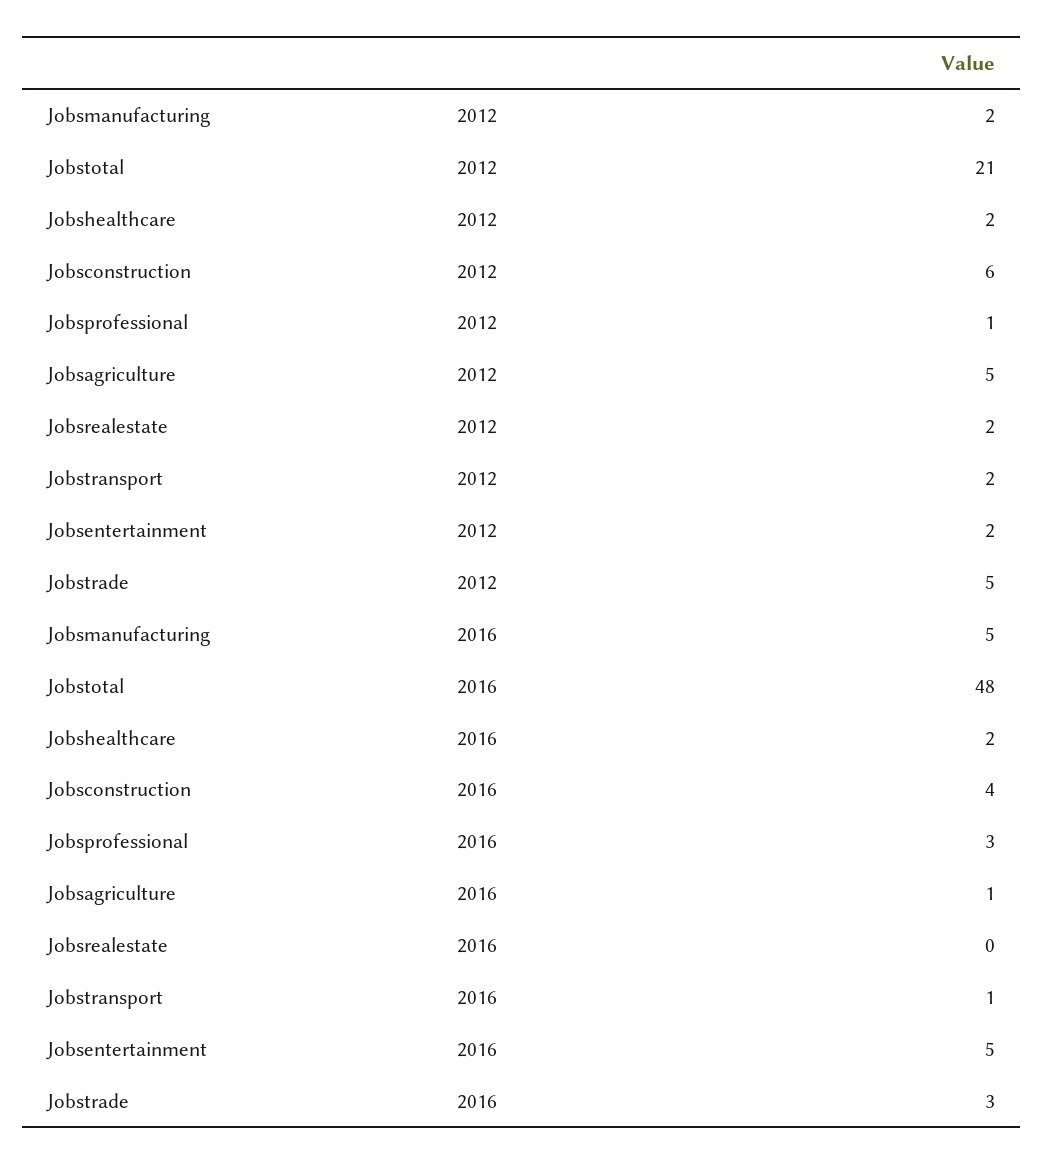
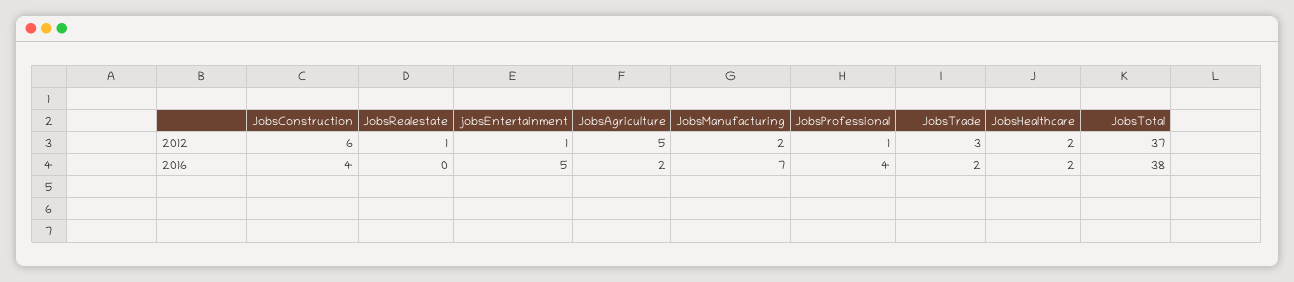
  {
    "Jobsmanufacturing": {
      "2012": 2,
-     "2016": 5
+     "2016": 7
    },
    "Jobstotal": {
-     "2012": 21,
+     "2012": 37,
-     "2016": 48
+     "2016": 38
    },
    "Jobshealthcare": {
      "2012": 2,
      "2016": 2
    },
    "Jobsconstruction": {
      "2012": 6,
      "2016": 4
    },
    "Jobsprofessional": {
      "2012": 1,
-     "2016": 3
+     "2016": 4
    },
    "Jobsagriculture": {
      "2012": 5,
-     "2016": 1
+     "2016": 2
    },
    "Jobsrealestate": {
-     "2012": 2,
+     "2012": 1,
      "2016": 0
    },
-   "Jobstransport": {
-     "2012": 2,
-     "2016": 1
-   },
    "Jobsentertainment": {
-     "2012": 2,
+     "2012": 1,
      "2016": 5
    },
    "Jobstrade": {
-     "2012": 5,
+     "2012": 3,
-     "2016": 3
+     "2016": 2
    }
  }

